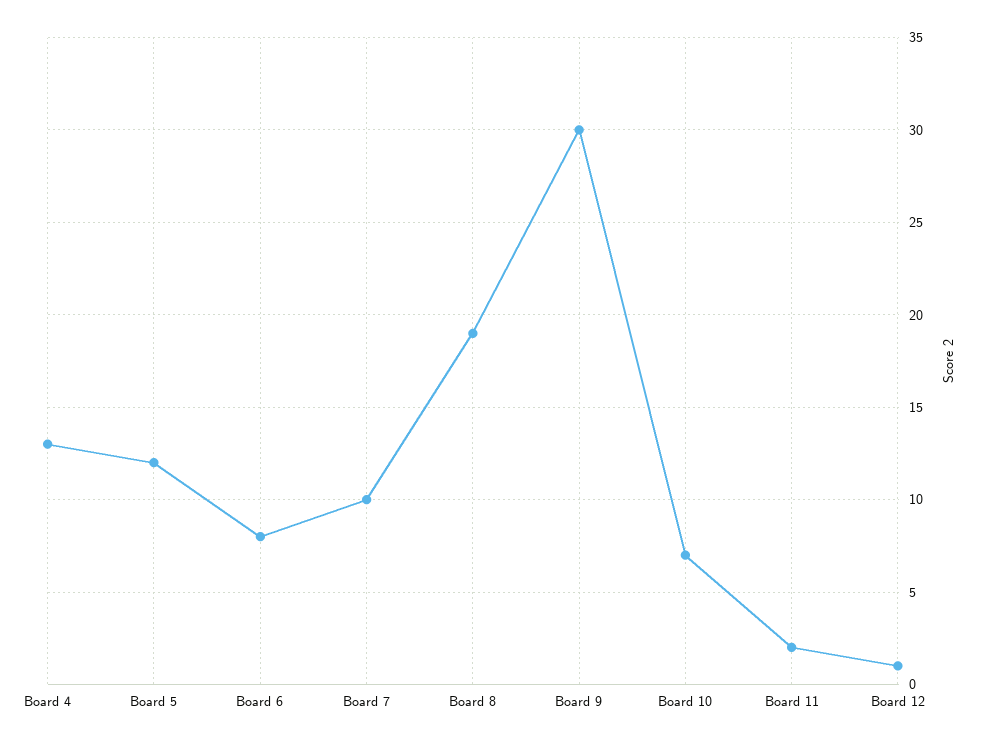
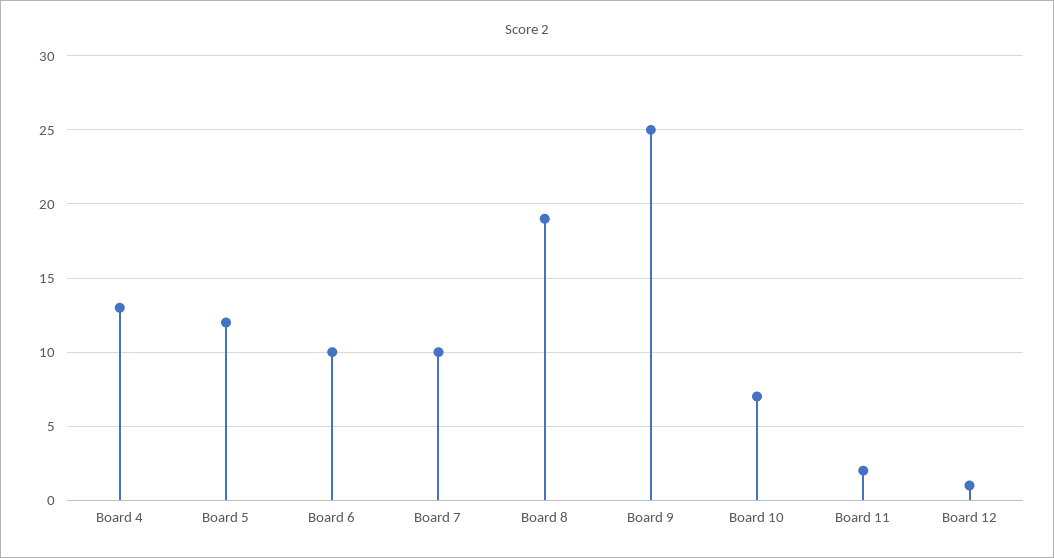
  {
    "Board 4": 13,
    "Board 5": 12,
-   "Board 6": 8,
+   "Board 6": 10,
    "Board 7": 10,
    "Board 8": 19,
-   "Board 9": 30,
+   "Board 9": 25,
    "Board 10": 7,
    "Board 11": 2,
    "Board 12": 1
  }

